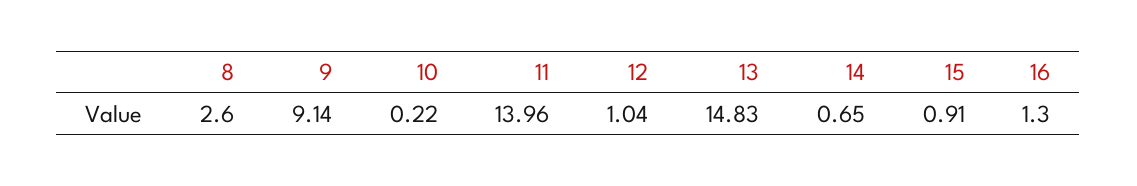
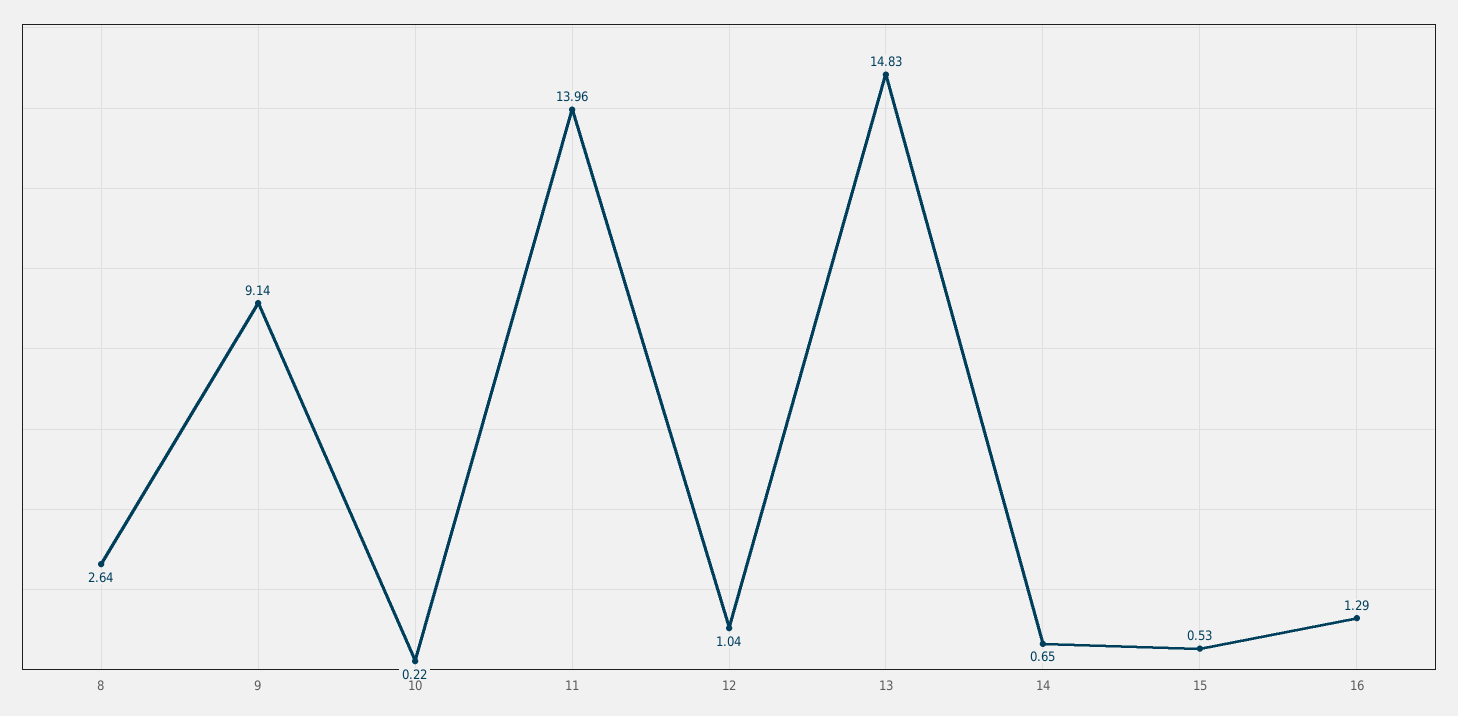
  {
-   "8": 2.6,
+   "8": 2.64,
    "9": 9.14,
    "10": 0.22,
    "11": 13.96,
    "12": 1.04,
    "13": 14.83,
    "14": 0.65,
-   "15": 0.91,
+   "15": 0.53,
-   "16": 1.3
+   "16": 1.29
  }

